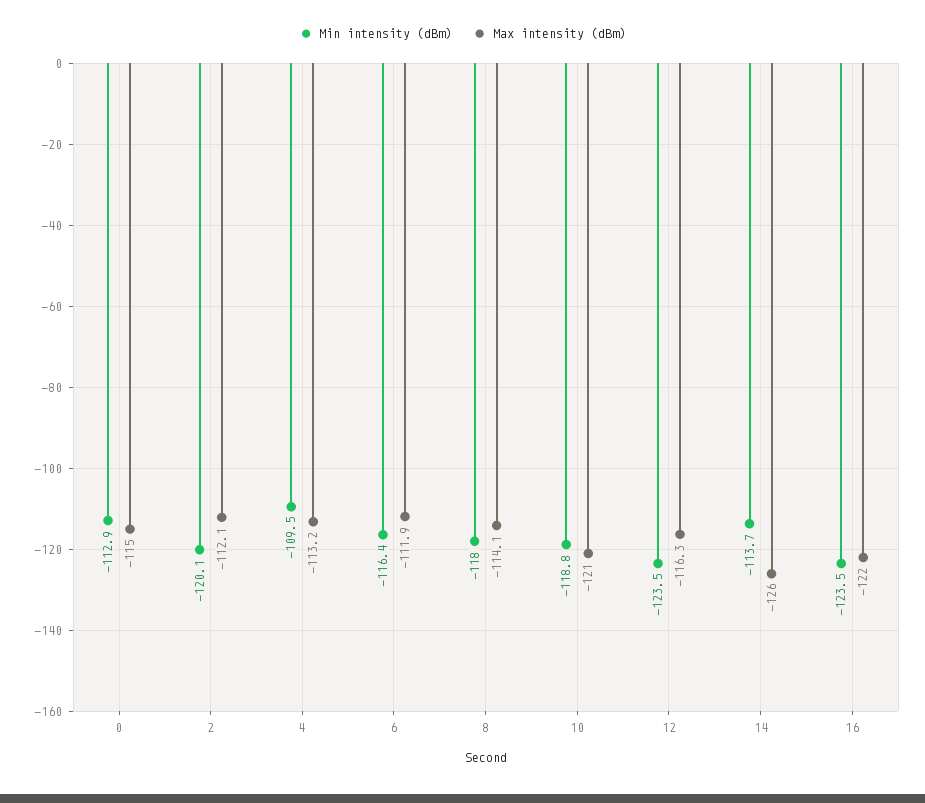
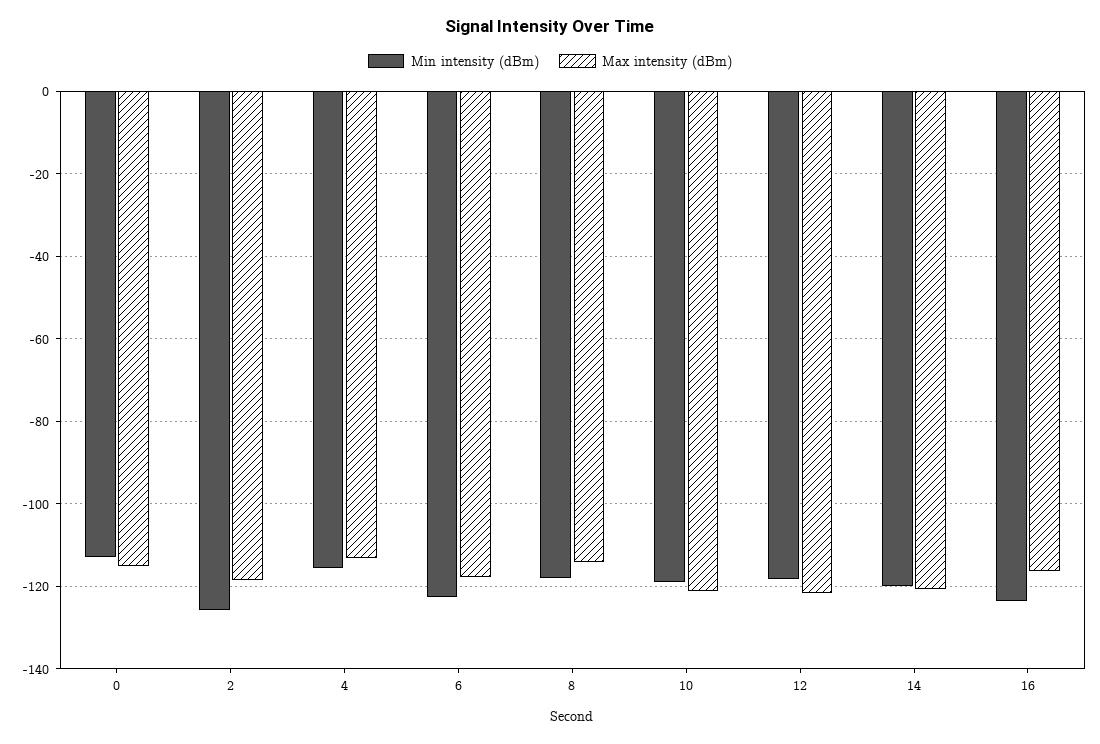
  {
    "Min intensity (dBm)": {
      "0": -112.9,
-     "2": -120.1,
+     "2": -126,
-     "4": -109.5,
+     "4": -116,
-     "6": -116.4,
+     "6": -122,
      "8": -118,
      "10": -118.8,
-     "12": -123.5,
+     "12": -118,
-     "14": -113.7,
+     "14": -120,
      "16": -123.5
    },
    "Max intensity (dBm)": {
      "0": -115,
-     "2": -112.1,
+     "2": -118,
      "4": -113.2,
-     "6": -111.9,
+     "6": -118,
      "8": -114.1,
      "10": -121,
-     "12": -116.3,
+     "12": -122,
-     "14": -126,
+     "14": -120,
-     "16": -122
+     "16": -116
    }
  }

